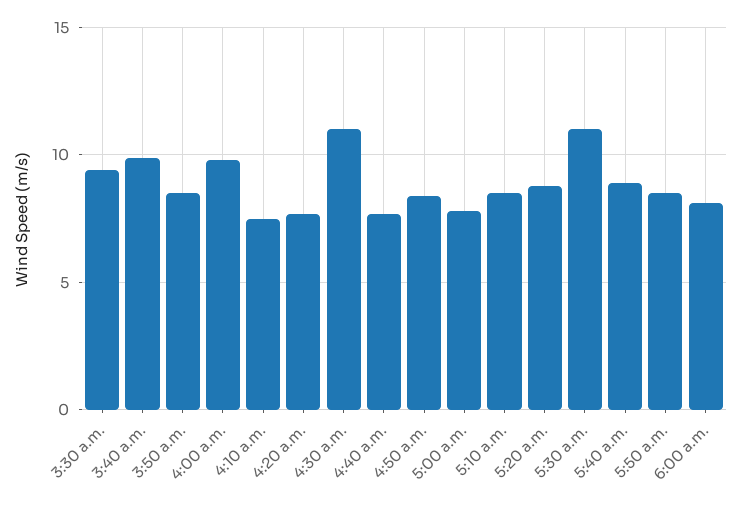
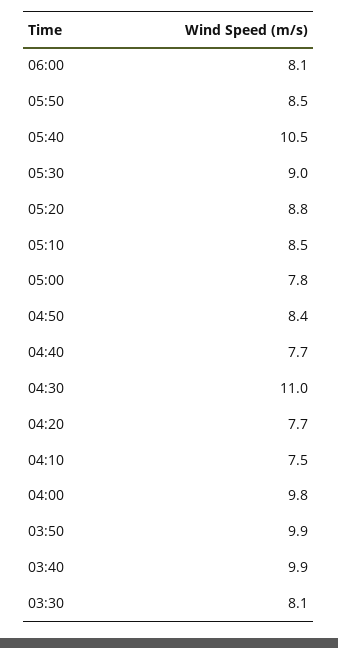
  {
-   "3:30 a.m.": 9.5,
+   "3:30 a.m.": 8.1,
    "3:40 a.m.": 9.9,
-   "3:50 a.m.": 8.5,
+   "3:50 a.m.": 9.9,
    "4:00 a.m.": 9.8,
    "4:10 a.m.": 7.5,
    "4:20 a.m.": 7.7,
    "4:30 a.m.": 11,
    "4:40 a.m.": 7.7,
    "4:50 a.m.": 8.4,
    "5:00 a.m.": 7.8,
    "5:10 a.m.": 8.5,
    "5:20 a.m.": 8.8,
-   "5:30 a.m.": 11,
+   "5:30 a.m.": 9,
-   "5:40 a.m.": 9,
+   "5:40 a.m.": 10.5,
    "5:50 a.m.": 8.5,
    "6:00 a.m.": 8.1
  }

